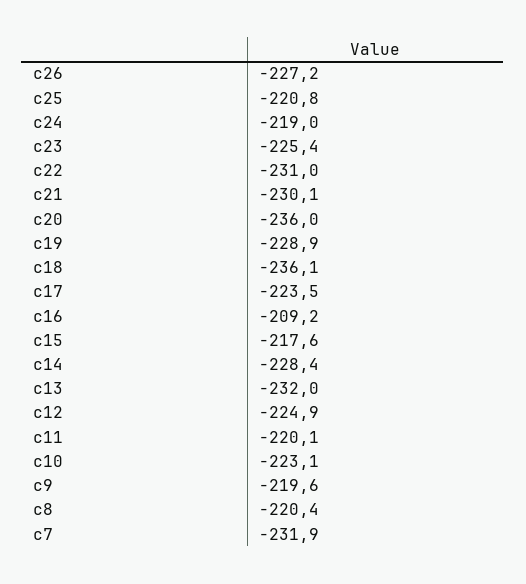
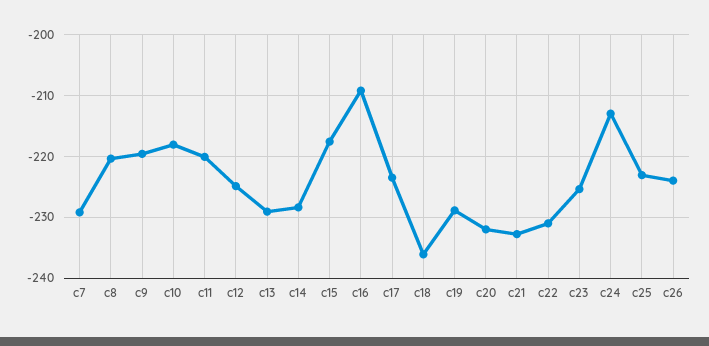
  {
-   "c26": -227.2,
+   "c26": -224,
-   "c25": -220.8,
+   "c25": -223,
-   "c24": -219,
+   "c24": -213,
    "c23": -225.4,
    "c22": -231,
-   "c21": -230.1,
+   "c21": -233,
-   "c20": -236,
+   "c20": -232,
    "c19": -228.9,
    "c18": -236.1,
    "c17": -223.5,
    "c16": -209.2,
    "c15": -217.6,
    "c14": -228.4,
-   "c13": -232,
+   "c13": -229,
    "c12": -224.9,
    "c11": -220.1,
-   "c10": -223.1,
+   "c10": -218,
    "c9": -219.6,
    "c8": -220.4,
-   "c7": -231.9
+   "c7": -229
  }

